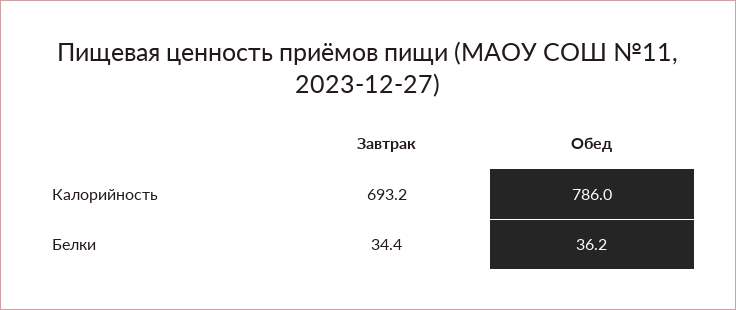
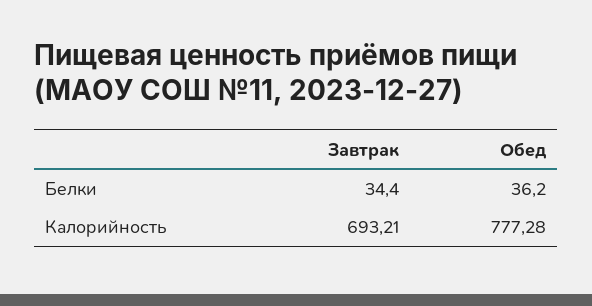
  {
    "Завтрак": {
      "Калорийность": 693.21,
      "Белки": 34.4
    },
    "Обед": {
-     "Калорийность": 786,
+     "Калорийность": 777.28,
      "Белки": 36.2
    }
  }

